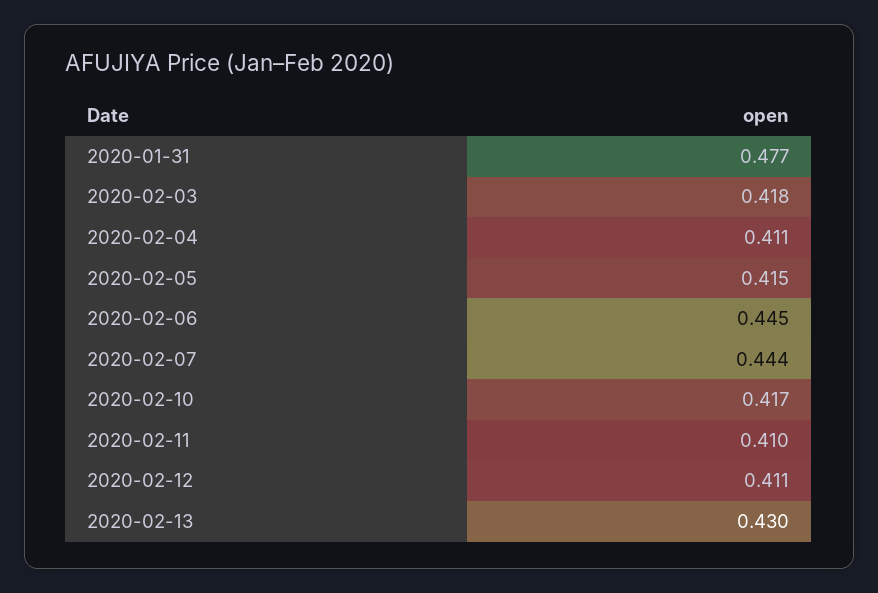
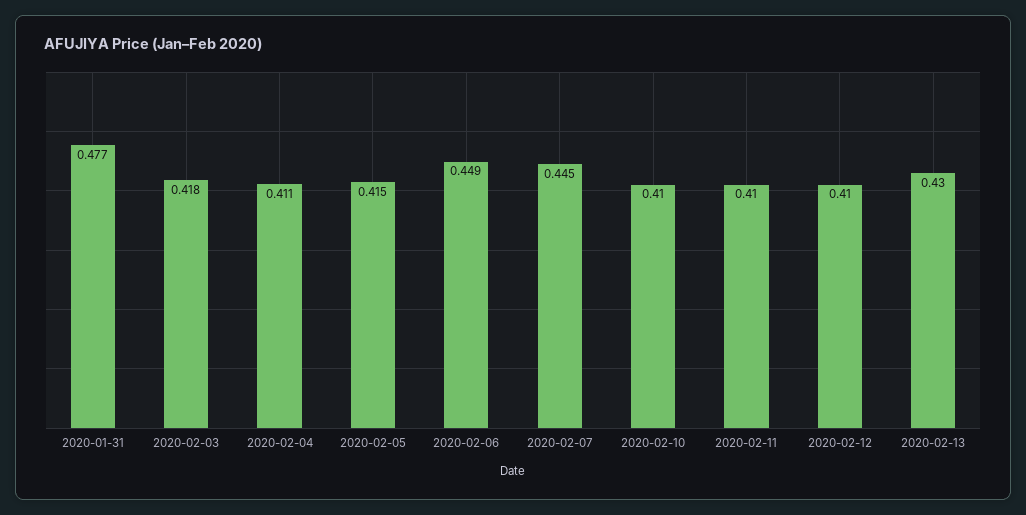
  {
    "2020-01-31": 0.477,
    "2020-02-03": 0.418,
    "2020-02-04": 0.411,
    "2020-02-05": 0.415,
-   "2020-02-06": 0.445,
+   "2020-02-06": 0.449,
-   "2020-02-07": 0.444,
+   "2020-02-07": 0.445,
-   "2020-02-10": 0.417,
+   "2020-02-10": 0.41,
    "2020-02-11": 0.41,
-   "2020-02-12": 0.411,
+   "2020-02-12": 0.41,
    "2020-02-13": 0.43
  }

